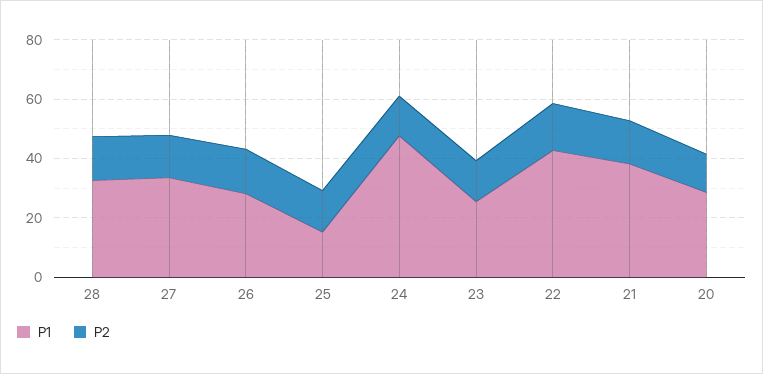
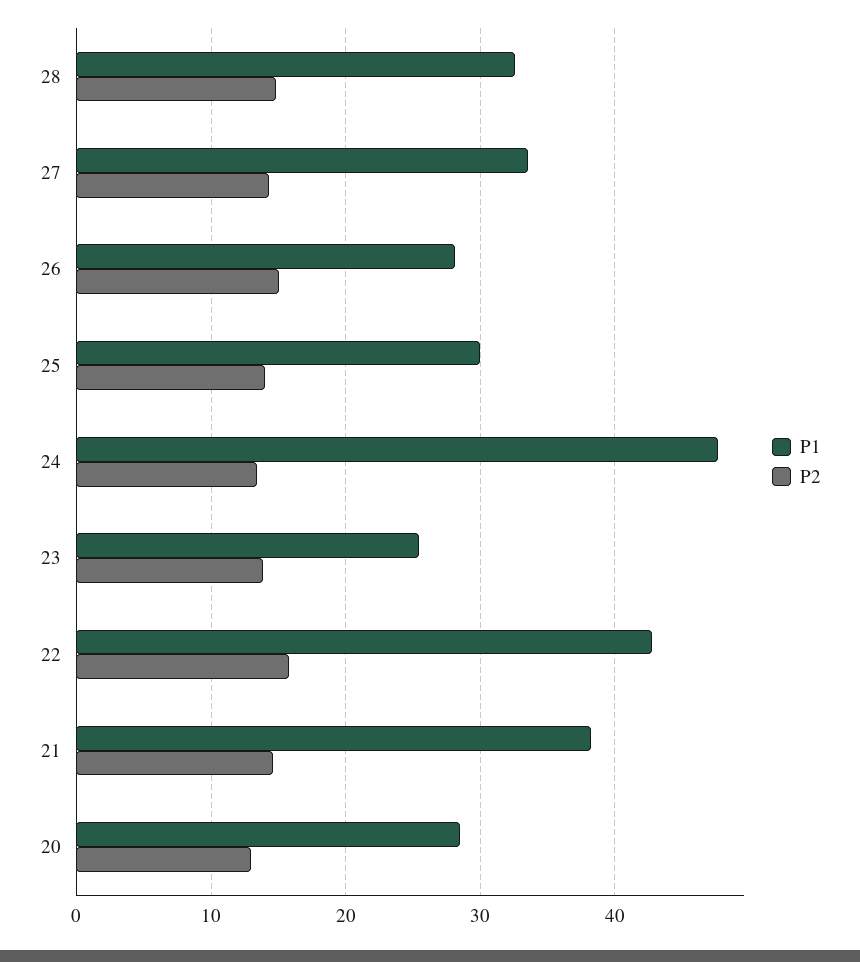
  {
    "P1": {
      "28": 33,
      "27": 34,
      "26": 28,
-     "25": 15,
+     "25": 30,
      "24": 48,
      "23": 25,
      "22": 43,
      "21": 38,
      "20": 29
    },
    "P2": {
      "28": 15,
      "27": 14,
      "26": 15,
      "25": 14,
      "24": 13,
      "23": 14,
      "22": 16,
      "21": 15,
      "20": 13
    }
  }

